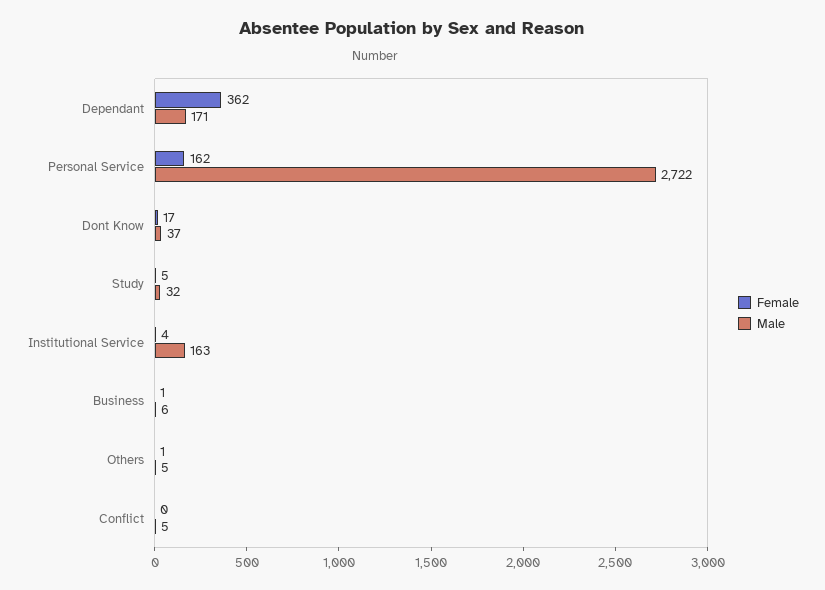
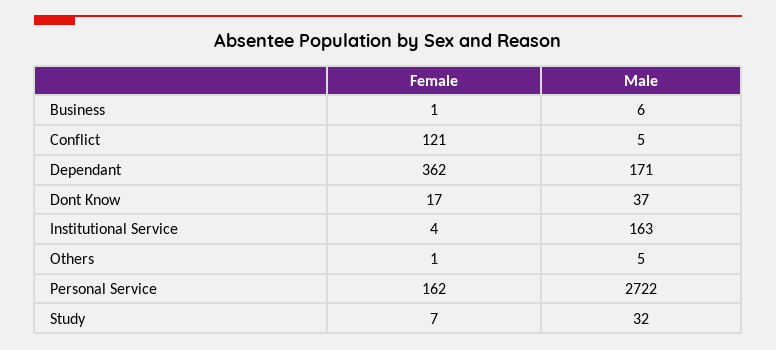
  {
    "Female": {
      "Dependant": 362,
      "Personal Service": 162,
      "Dont Know": 17,
-     "Study": 5,
+     "Study": 7,
      "Institutional Service": 4,
      "Business": 1,
      "Others": 1,
-     "Conflict": 0
+     "Conflict": 121
    },
    "Male": {
      "Dependant": 171,
      "Personal Service": 2722,
      "Dont Know": 37,
      "Study": 32,
      "Institutional Service": 163,
      "Business": 6,
      "Others": 5,
      "Conflict": 5
    }
  }

